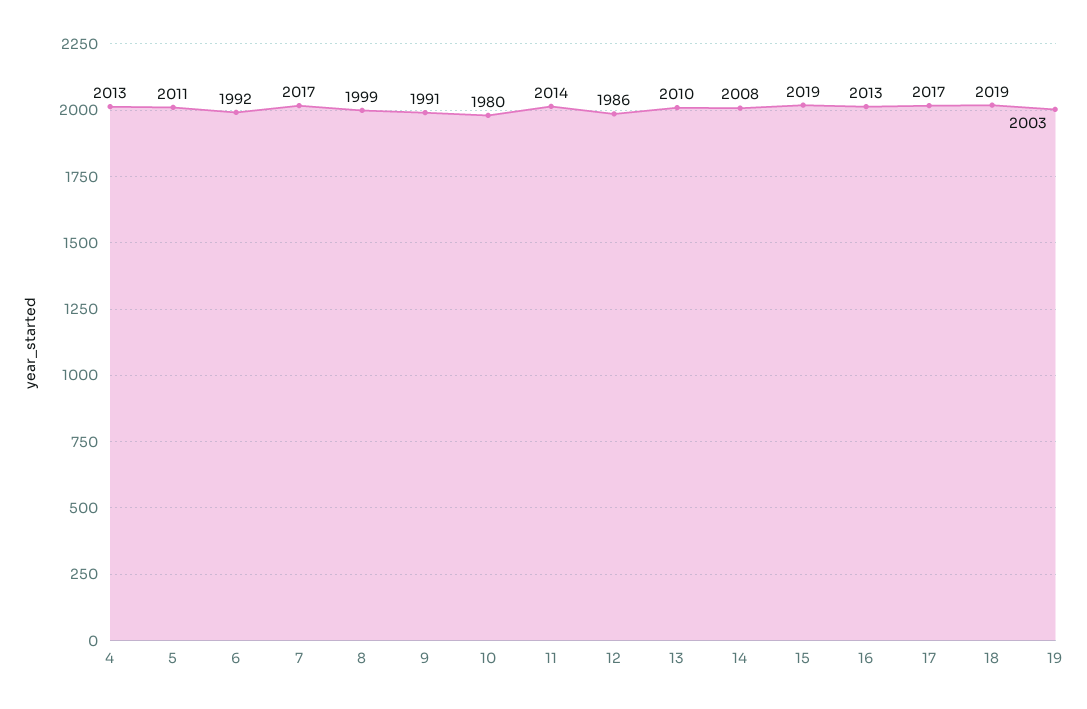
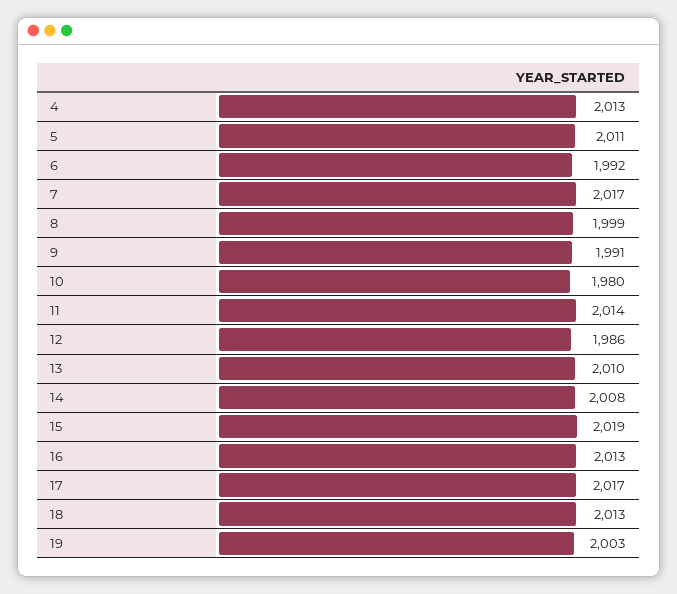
  {
    "4": 2013,
    "5": 2011,
    "6": 1992,
    "7": 2017,
    "8": 1999,
    "9": 1991,
    "10": 1980,
    "11": 2014,
    "12": 1986,
    "13": 2010,
    "14": 2008,
    "15": 2019,
    "16": 2013,
    "17": 2017,
-   "18": 2019,
+   "18": 2013,
    "19": 2003
  }

